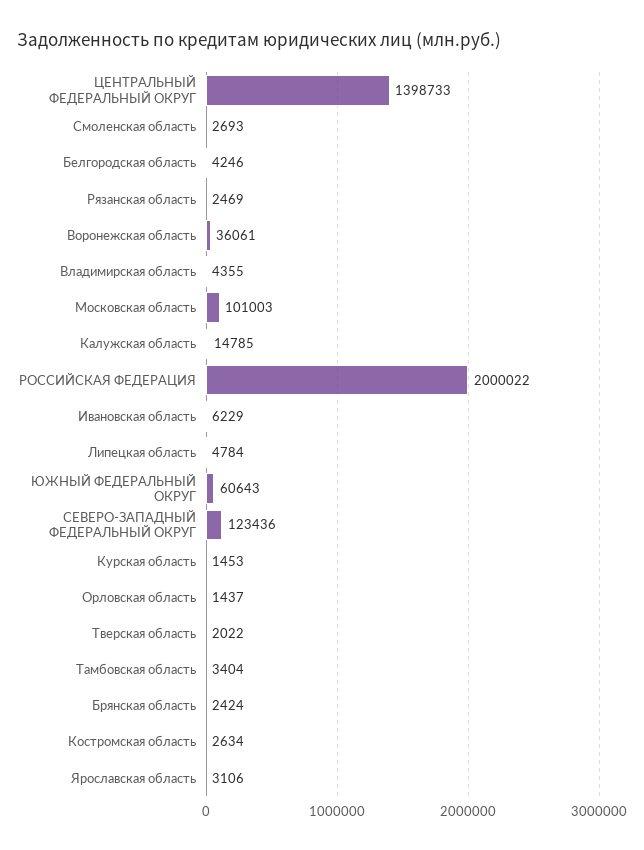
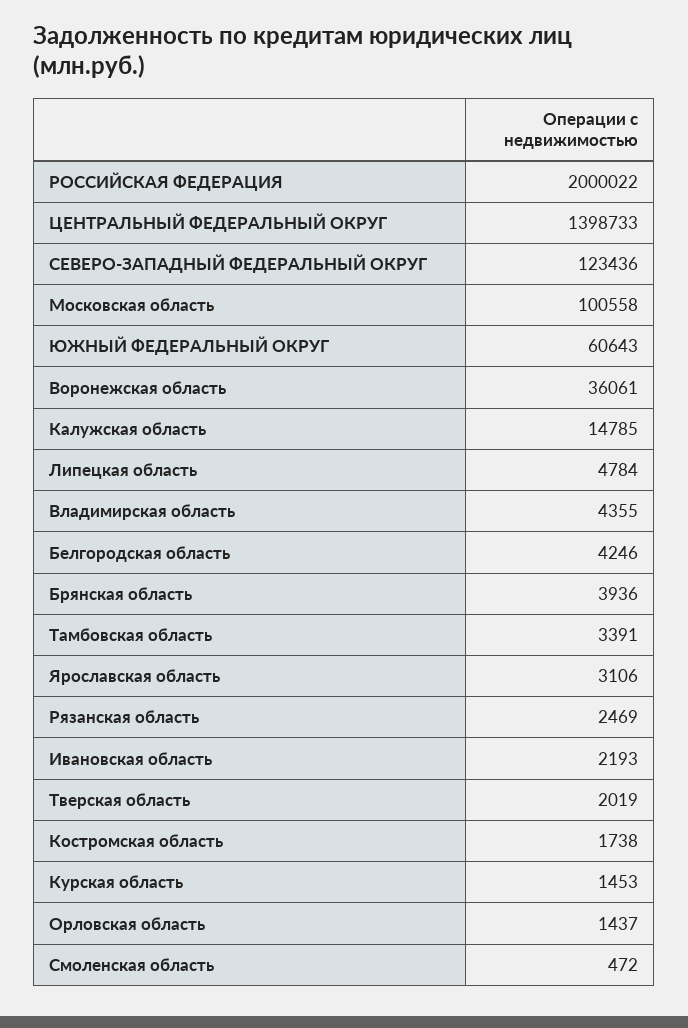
  {
    "ЦЕНТРАЛЬНЫЙ ФЕДЕРАЛЬНЫЙ ОКРУГ": 1398733,
-   "Смоленская область": 2693,
+   "Смоленская область": 472,
    "Белгородская область": 4246,
    "Рязанская область": 2469,
    "Воронежская область": 36061,
    "Владимирская область": 4355,
-   "Московская область": 101003,
+   "Московская область": 100558,
    "Калужская область": 14785,
    "РОССИЙСКАЯ ФЕДЕРАЦИЯ": 2000022,
-   "Ивановская область": 6229,
+   "Ивановская область": 2193,
    "Липецкая область": 4784,
    "ЮЖНЫЙ ФЕДЕРАЛЬНЫЙ ОКРУГ": 60643,
    "СЕВЕРО-ЗАПАДНЫЙ ФЕДЕРАЛЬНЫЙ ОКРУГ": 123436,
    "Курская область": 1453,
    "Орловская область": 1437,
-   "Тверская область": 2022,
+   "Тверская область": 2019,
-   "Тамбовская область": 3404,
+   "Тамбовская область": 3391,
-   "Брянская область": 2424,
+   "Брянская область": 3936,
-   "Костромская область": 2634,
+   "Костромская область": 1738,
    "Ярославская область": 3106
  }

